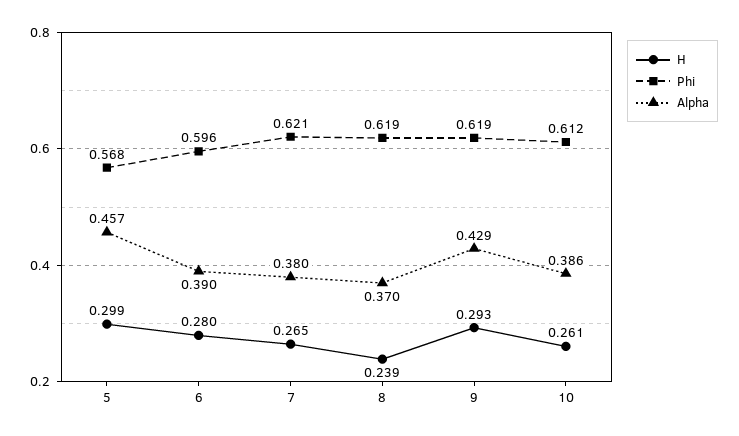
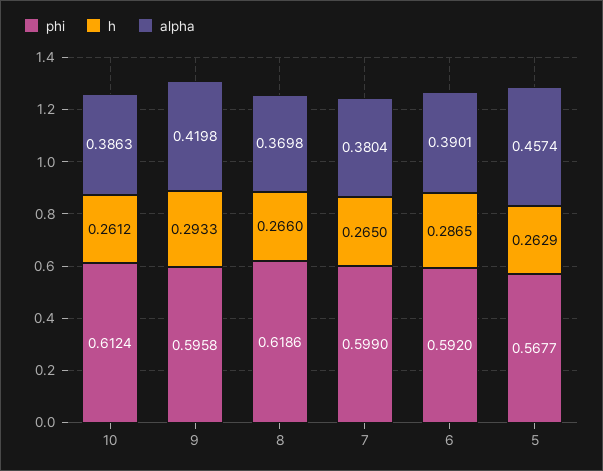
  {
    "H": {
-     "5": 0.299,
+     "5": 0.2629,
-     "6": 0.28,
+     "6": 0.2865,
      "7": 0.265,
-     "8": 0.239,
+     "8": 0.266,
      "9": 0.2933,
      "10": 0.2612
    },
    "Phi": {
      "5": 0.5677,
-     "6": 0.596,
+     "6": 0.592,
-     "7": 0.621,
+     "7": 0.599,
      "8": 0.6186,
-     "9": 0.619,
+     "9": 0.5958,
      "10": 0.6124
    },
    "Alpha": {
      "5": 0.4574,
      "6": 0.3901,
      "7": 0.3804,
      "8": 0.3698,
-     "9": 0.429,
+     "9": 0.4198,
      "10": 0.3863
    }
  }

